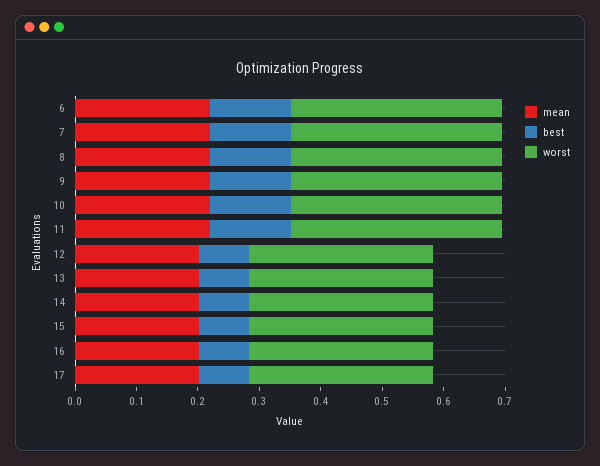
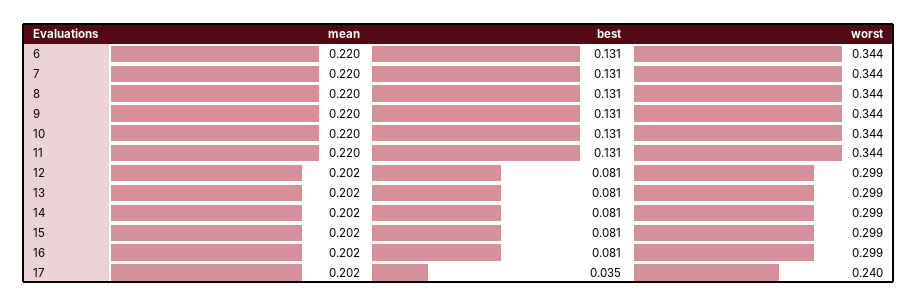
  {
    "mean": {
      "6": 0.22,
      "7": 0.22,
      "8": 0.22,
      "9": 0.22,
      "10": 0.22,
      "11": 0.22,
      "12": 0.202,
      "13": 0.202,
      "14": 0.202,
      "15": 0.202,
      "16": 0.202,
      "17": 0.202
    },
    "best": {
      "6": 0.131,
      "7": 0.131,
      "8": 0.131,
      "9": 0.131,
      "10": 0.131,
      "11": 0.131,
      "12": 0.081,
      "13": 0.081,
      "14": 0.081,
      "15": 0.081,
      "16": 0.081,
-     "17": 0.08
+     "17": 0.035
    },
    "worst": {
      "6": 0.344,
      "7": 0.344,
      "8": 0.344,
      "9": 0.344,
      "10": 0.344,
      "11": 0.344,
      "12": 0.299,
      "13": 0.299,
      "14": 0.299,
      "15": 0.299,
      "16": 0.299,
-     "17": 0.3
+     "17": 0.24
    }
  }

